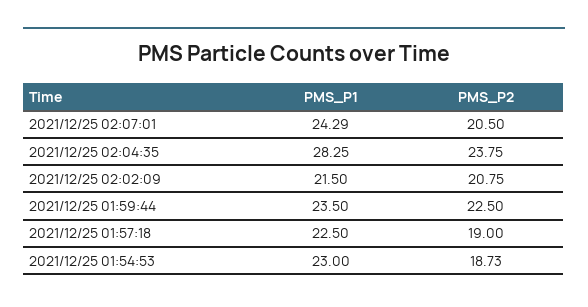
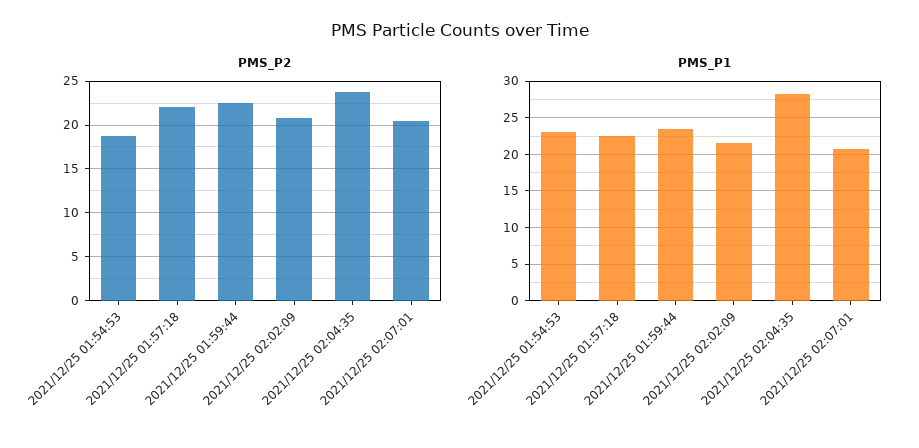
  {
    "PMS_P1": {
-     "2021/12/25 02:07:01": 24.29,
+     "2021/12/25 02:07:01": 21,
      "2021/12/25 02:04:35": 28.25,
      "2021/12/25 02:02:09": 21.5,
      "2021/12/25 01:59:44": 23.5,
      "2021/12/25 01:57:18": 22.5,
      "2021/12/25 01:54:53": 23
    },
    "PMS_P2": {
      "2021/12/25 02:07:01": 20.5,
      "2021/12/25 02:04:35": 23.75,
      "2021/12/25 02:02:09": 20.75,
      "2021/12/25 01:59:44": 22.5,
-     "2021/12/25 01:57:18": 19,
+     "2021/12/25 01:57:18": 22,
      "2021/12/25 01:54:53": 18.73
    }
  }

